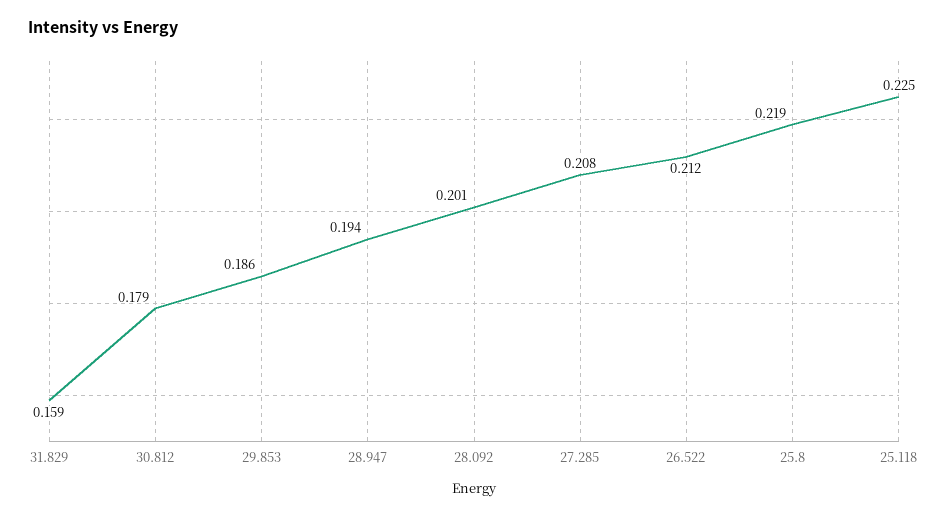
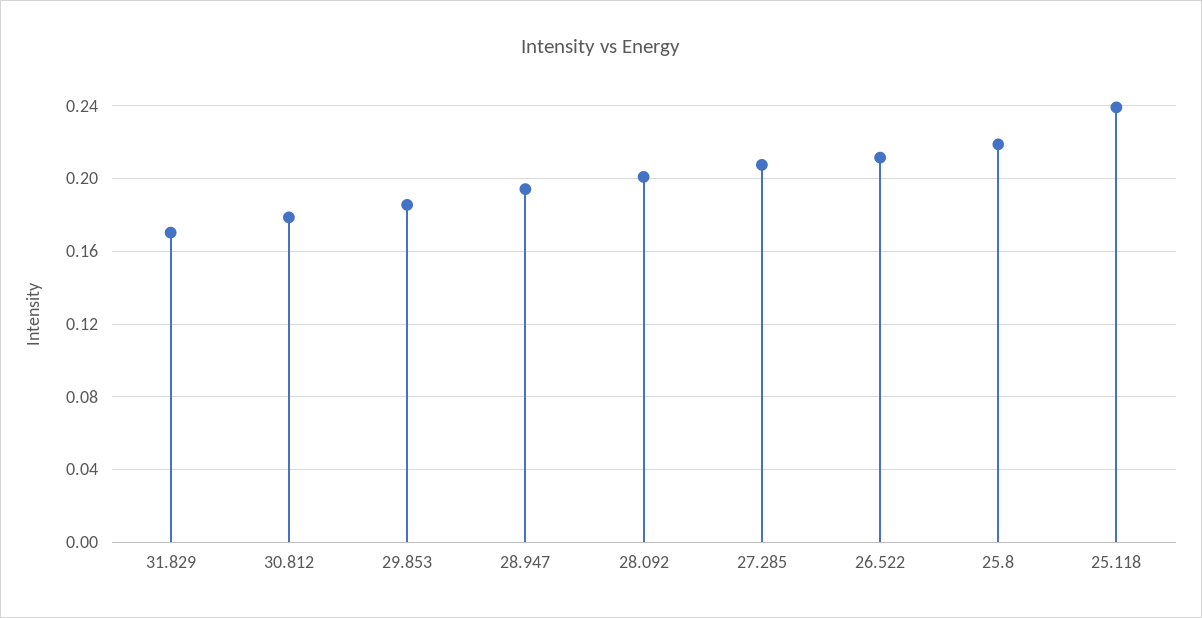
  {
-   "31.829": 0.159,
+   "31.829": 0.17,
    "30.812": 0.179,
    "29.853": 0.186,
    "28.947": 0.194,
    "28.092": 0.201,
    "27.285": 0.208,
    "26.522": 0.212,
    "25.8": 0.219,
-   "25.118": 0.225
+   "25.118": 0.24
  }

